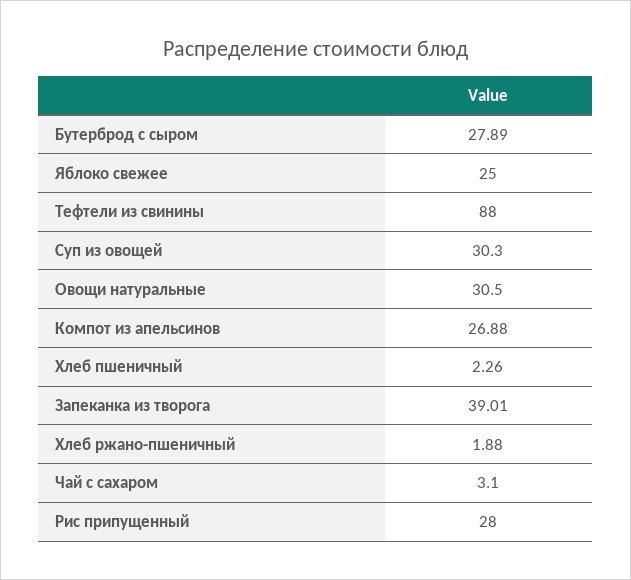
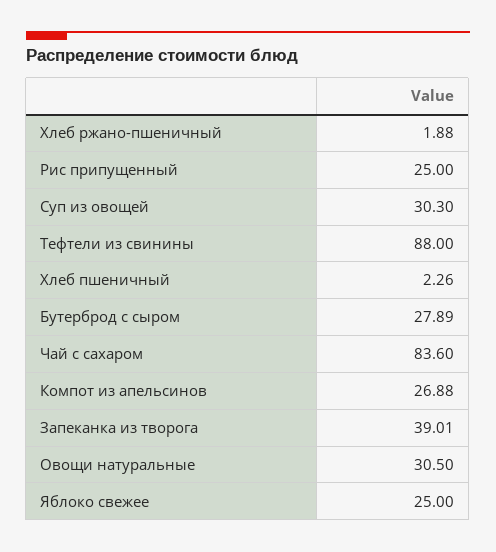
  {
    "Бутерброд с сыром": 27.89,
    "Яблоко свежее": 25,
    "Тефтели из свинины": 88,
    "Суп из овощей": 30.3,
    "Овощи натуральные": 30.5,
    "Компот из апельсинов": 26.88,
    "Хлеб пшеничный": 2.26,
    "Запеканка из творога": 39.01,
    "Хлеб ржано-пшеничный": 1.88,
-   "Чай с сахаром": 3.1,
+   "Чай с сахаром": 83.6,
-   "Рис припущенный": 28
+   "Рис припущенный": 25
  }

